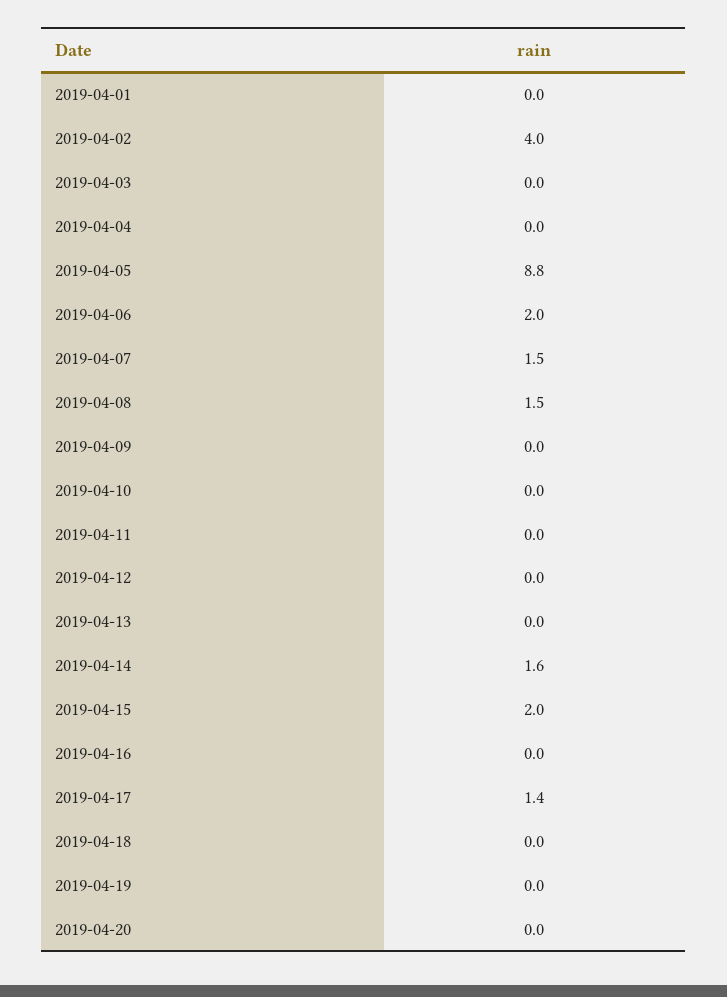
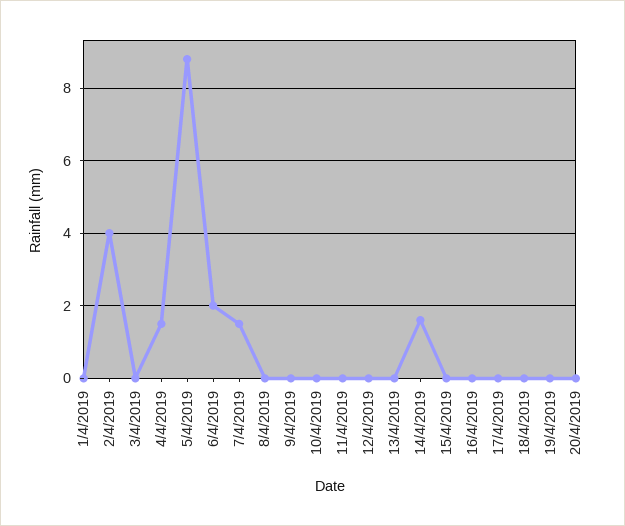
  {
    "2019-04-01": 0,
    "2019-04-02": 4,
    "2019-04-03": 0,
-   "2019-04-04": 0,
+   "2019-04-04": 1.5,
    "2019-04-05": 8.8,
    "2019-04-06": 2,
    "2019-04-07": 1.5,
-   "2019-04-08": 1.5,
+   "2019-04-08": 0,
    "2019-04-09": 0,
    "2019-04-10": 0,
    "2019-04-11": 0,
    "2019-04-12": 0,
    "2019-04-13": 0,
    "2019-04-14": 1.6,
-   "2019-04-15": 2,
+   "2019-04-15": 0,
    "2019-04-16": 0,
-   "2019-04-17": 1.4,
+   "2019-04-17": 0,
    "2019-04-18": 0,
    "2019-04-19": 0,
    "2019-04-20": 0
  }

